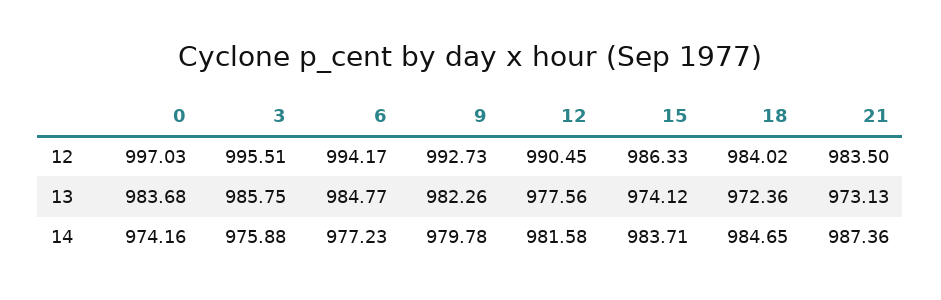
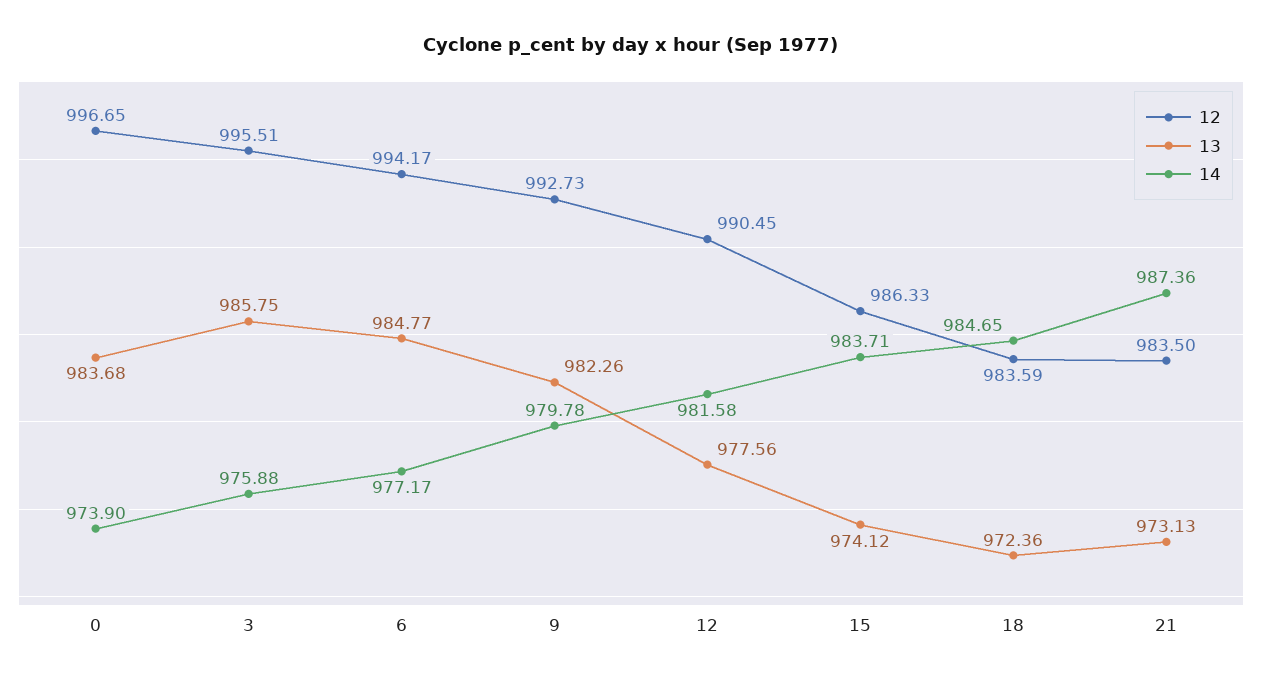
  {
    "12": {
-     "0": 997.03,
+     "0": 996.65,
      "3": 995.51,
      "6": 994.17,
      "9": 992.73,
      "12": 990.45,
      "15": 986.33,
-     "18": 984.02,
+     "18": 983.59,
      "21": 983.5
    },
    "13": {
      "0": 983.68,
      "3": 985.75,
      "6": 984.77,
      "9": 982.26,
      "12": 977.56,
      "15": 974.12,
      "18": 972.36,
      "21": 973.13
    },
    "14": {
-     "0": 974.16,
+     "0": 973.9,
      "3": 975.88,
-     "6": 977.23,
+     "6": 977.17,
      "9": 979.78,
      "12": 981.58,
      "15": 983.71,
      "18": 984.65,
      "21": 987.36
    }
  }

